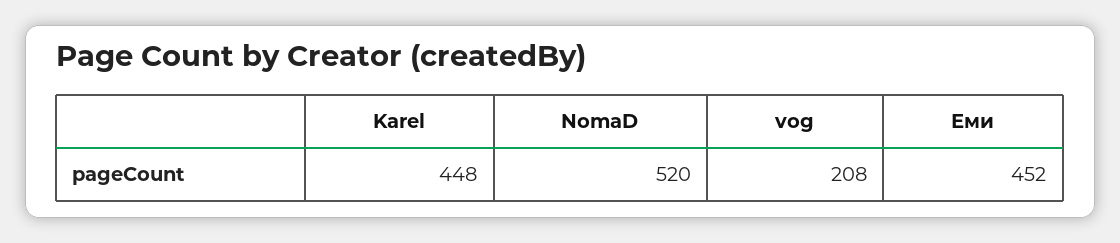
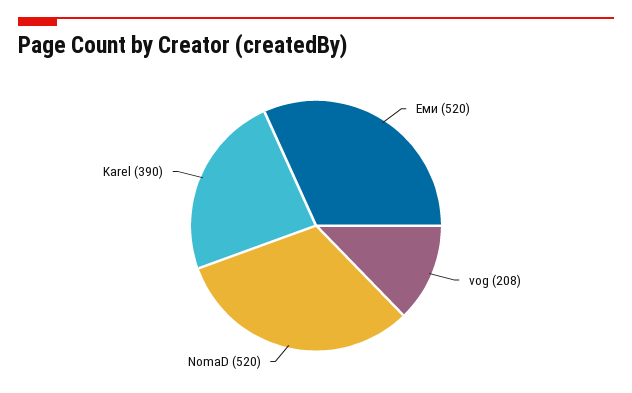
  {
-   "Karel": 448,
+   "Karel": 390,
    "NomaD": 520,
    "vog": 208,
-   "Еми": 452
+   "Еми": 520
  }

